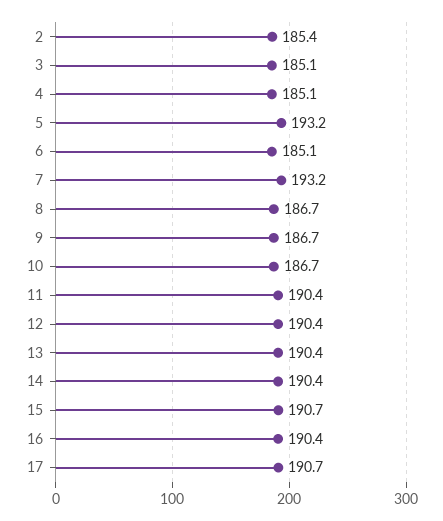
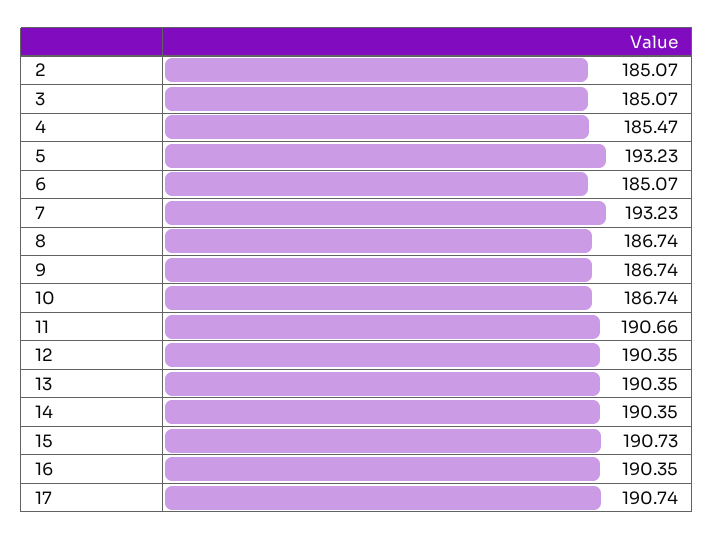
  {
-   "2": 185.4,
+   "2": 185.07,
    "3": 185.07,
-   "4": 185.1,
+   "4": 185.47,
    "5": 193.23,
    "6": 185.07,
    "7": 193.23,
    "8": 186.74,
    "9": 186.74,
    "10": 186.74,
-   "11": 190.4,
+   "11": 190.66,
    "12": 190.35,
    "13": 190.35,
    "14": 190.35,
    "15": 190.73,
    "16": 190.35,
    "17": 190.74
  }

